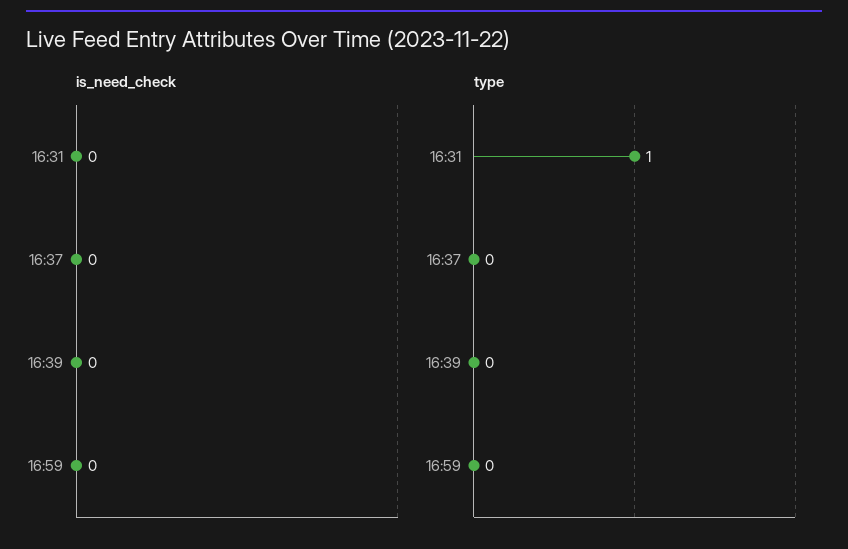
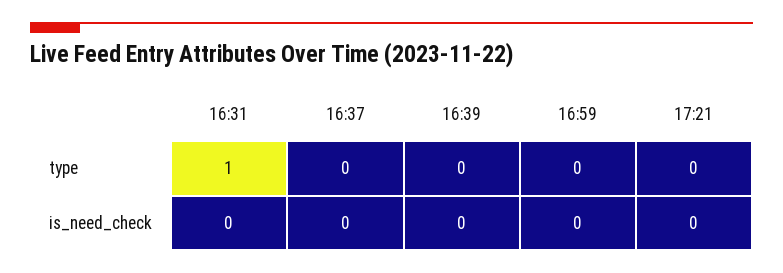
  {
    "is_need_check": {
      "16:31": 0,
      "16:37": 0,
      "16:39": 0,
-     "16:59": 0
+     "16:59": 0,
+     "17:21": 0
    },
    "type": {
      "16:31": 1,
      "16:37": 0,
      "16:39": 0,
-     "16:59": 0
+     "16:59": 0,
+     "17:21": 0
    }
  }

